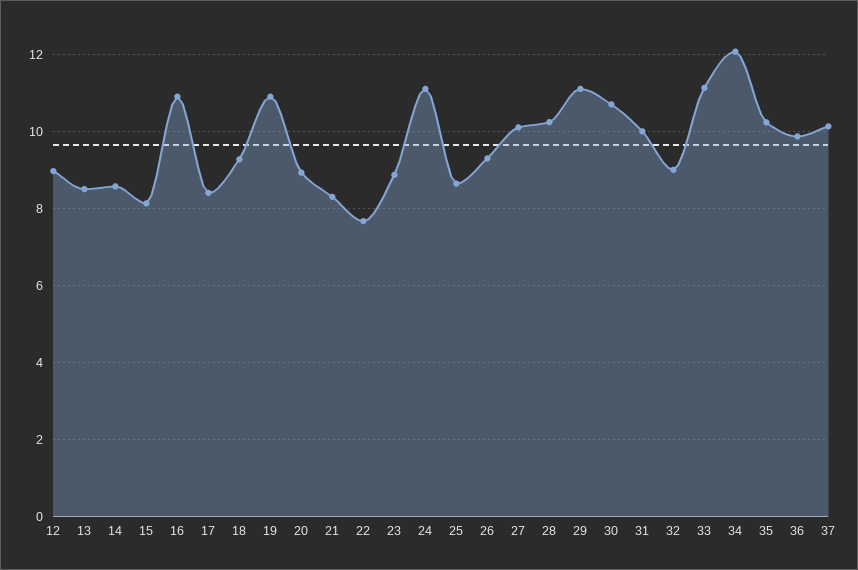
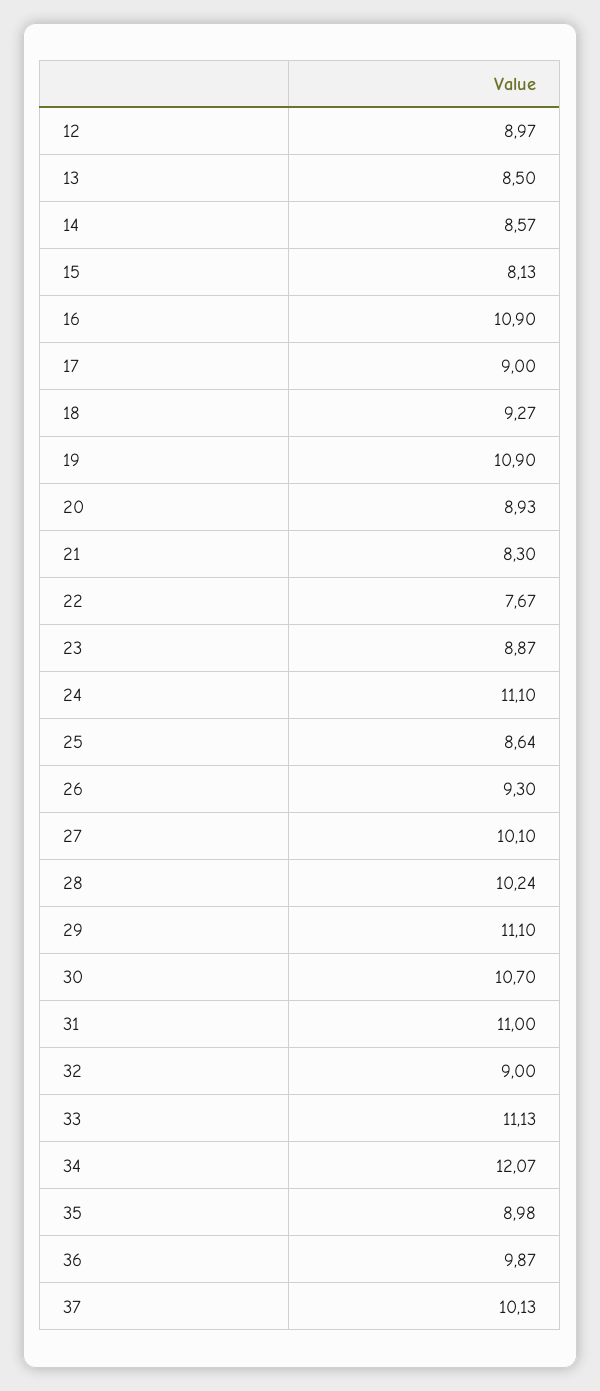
  {
    "12": 8.97,
    "13": 8.5,
    "14": 8.57,
    "15": 8.13,
    "16": 10.9,
-   "17": 8.4,
+   "17": 9,
    "18": 9.27,
    "19": 10.9,
    "20": 8.93,
    "21": 8.3,
    "22": 7.67,
    "23": 8.87,
    "24": 11.1,
    "25": 8.64,
    "26": 9.3,
    "27": 10.1,
    "28": 10.24,
    "29": 11.1,
    "30": 10.7,
-   "31": 10,
+   "31": 11,
    "32": 9,
    "33": 11.13,
    "34": 12.07,
-   "35": 10.2,
+   "35": 8.98,
    "36": 9.87,
    "37": 10.13
  }

